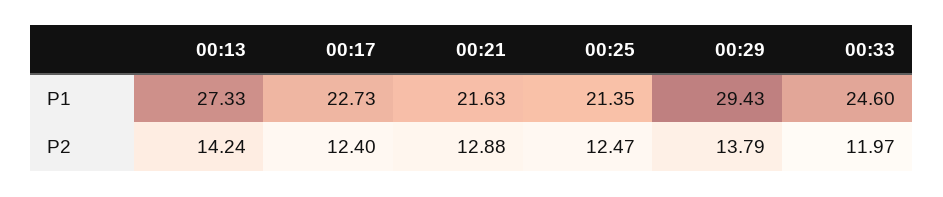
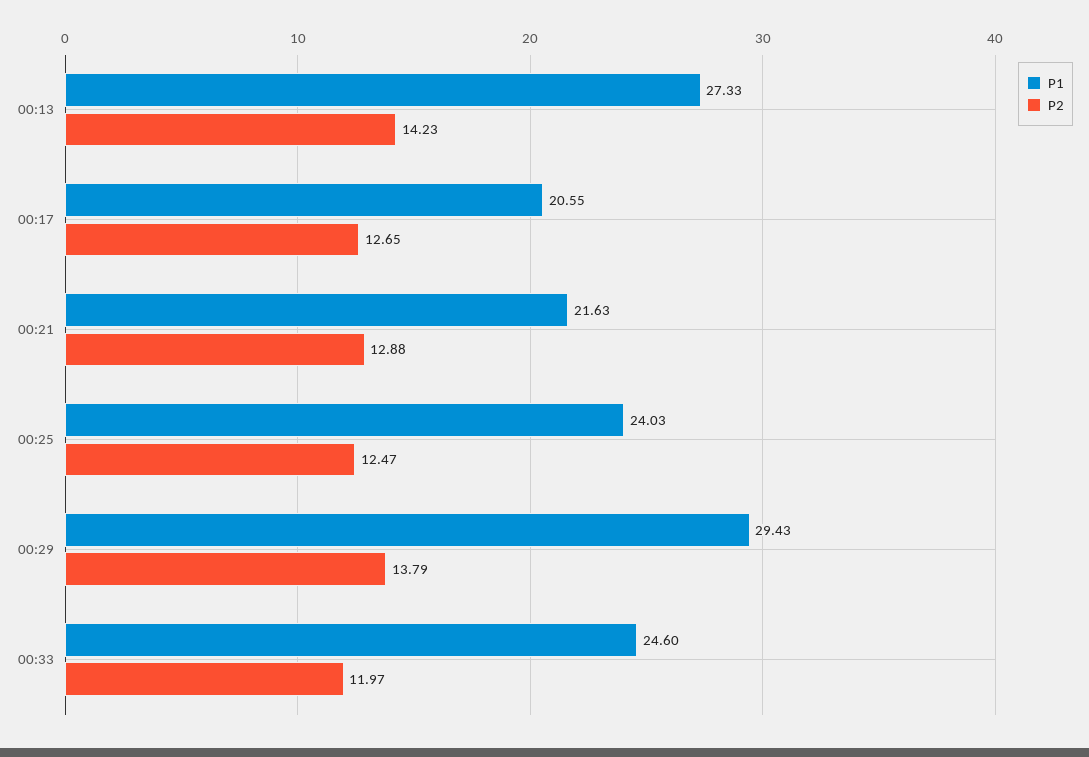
  {
    "P1": {
      "00:13": 27.33,
-     "00:17": 22.73,
+     "00:17": 20.55,
      "00:21": 21.63,
-     "00:25": 21.35,
+     "00:25": 24.03,
      "00:29": 29.43,
      "00:33": 24.6
    },
    "P2": {
-     "00:13": 14.24,
+     "00:13": 14.23,
-     "00:17": 12.4,
+     "00:17": 12.65,
      "00:21": 12.88,
      "00:25": 12.47,
      "00:29": 13.79,
      "00:33": 11.97
    }
  }

